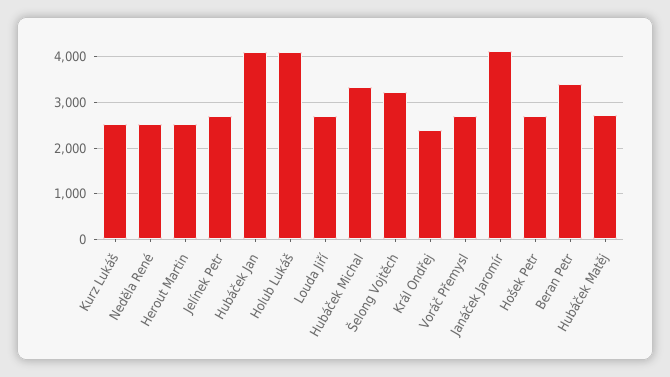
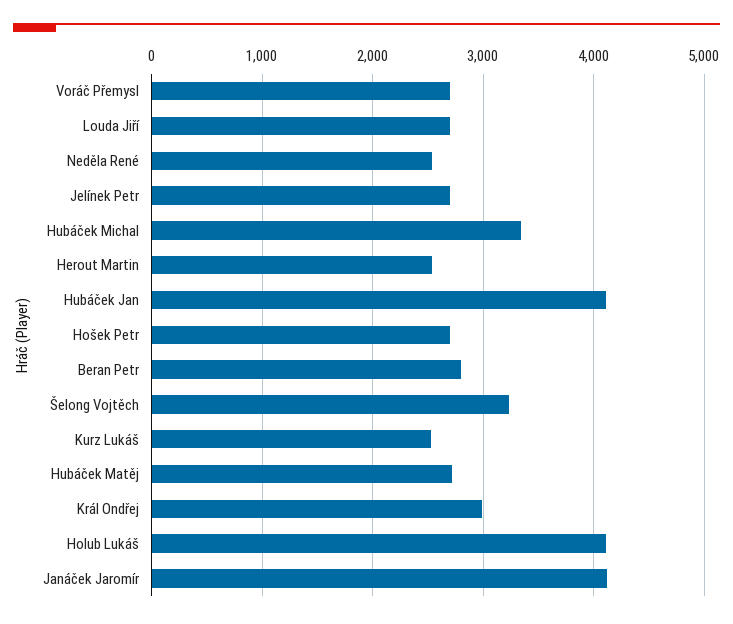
  {
    "Kurz Lukáš": 2500,
    "Neděla René": 2500,
    "Herout Martin": 2500,
    "Jelínek Petr": 2700,
    "Hubáček Jan": 4100,
    "Holub Lukáš": 4100,
    "Louda Jiří": 2700,
    "Hubáček Michal": 3300,
    "Šelong Vojtěch": 3200,
-   "Král Ondřej": 2400,
+   "Král Ondřej": 3000,
    "Voráč Přemysl": 2700,
    "Janáček Jaromír": 4100,
    "Hošek Petr": 2700,
-   "Beran Petr": 3400,
+   "Beran Petr": 2800,
    "Hubáček Matěj": 2700
  }

